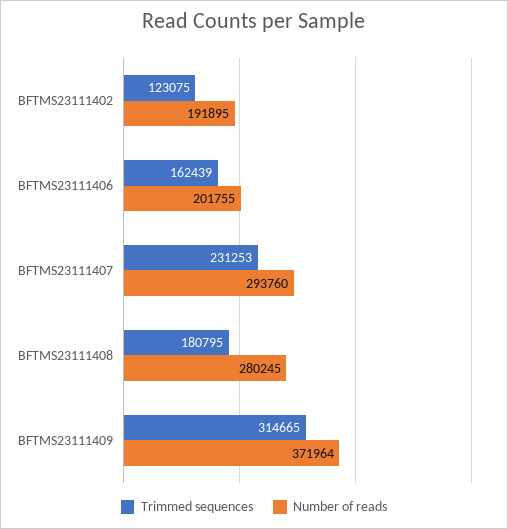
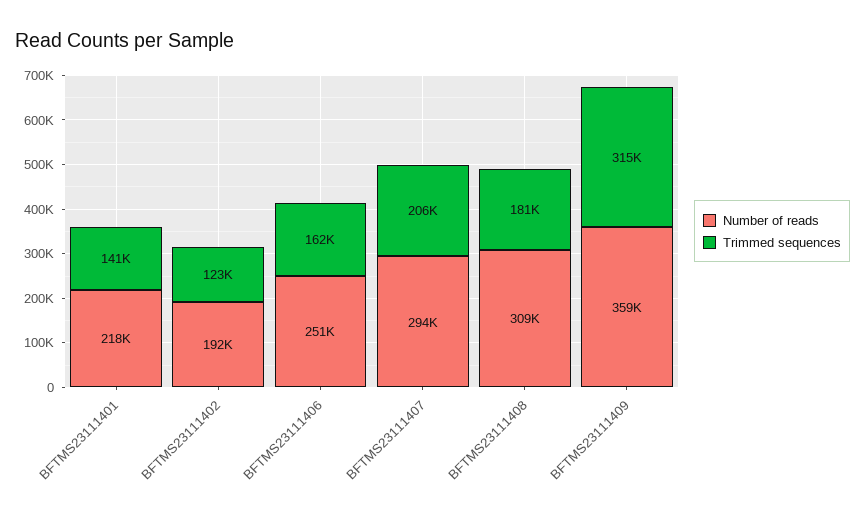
  {
    "Trimmed sequences": {
      "BFTMS23111402": 123075,
      "BFTMS23111406": 162439,
-     "BFTMS23111407": 231253,
+     "BFTMS23111407": 206000,
      "BFTMS23111408": 180795,
-     "BFTMS23111409": 314665
+     "BFTMS23111409": 314665,
+     "BFTMS23111401": 141000
    },
    "Number of reads": {
      "BFTMS23111402": 191895,
-     "BFTMS23111406": 201755,
+     "BFTMS23111406": 251000,
      "BFTMS23111407": 293760,
-     "BFTMS23111408": 280245,
+     "BFTMS23111408": 309000,
-     "BFTMS23111409": 371964
+     "BFTMS23111409": 359000,
+     "BFTMS23111401": 218000
    }
  }

